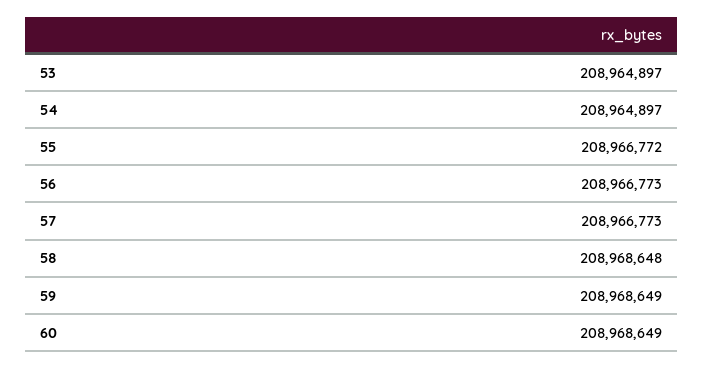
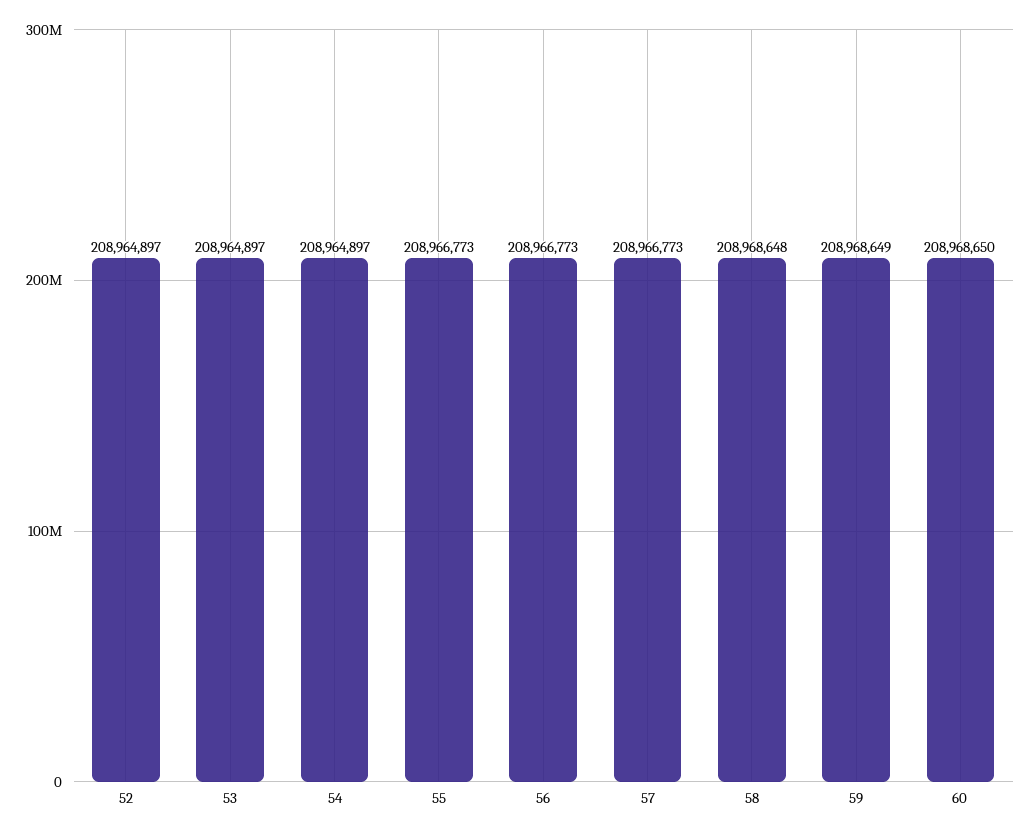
  {
    "53": 208964897,
    "54": 208964897,
-   "55": 208966772,
+   "55": 208966773,
    "56": 208966773,
    "57": 208966773,
    "58": 208968648,
    "59": 208968649,
-   "60": 208968649
+   "60": 208968650,
+   "52": 208964897
  }

